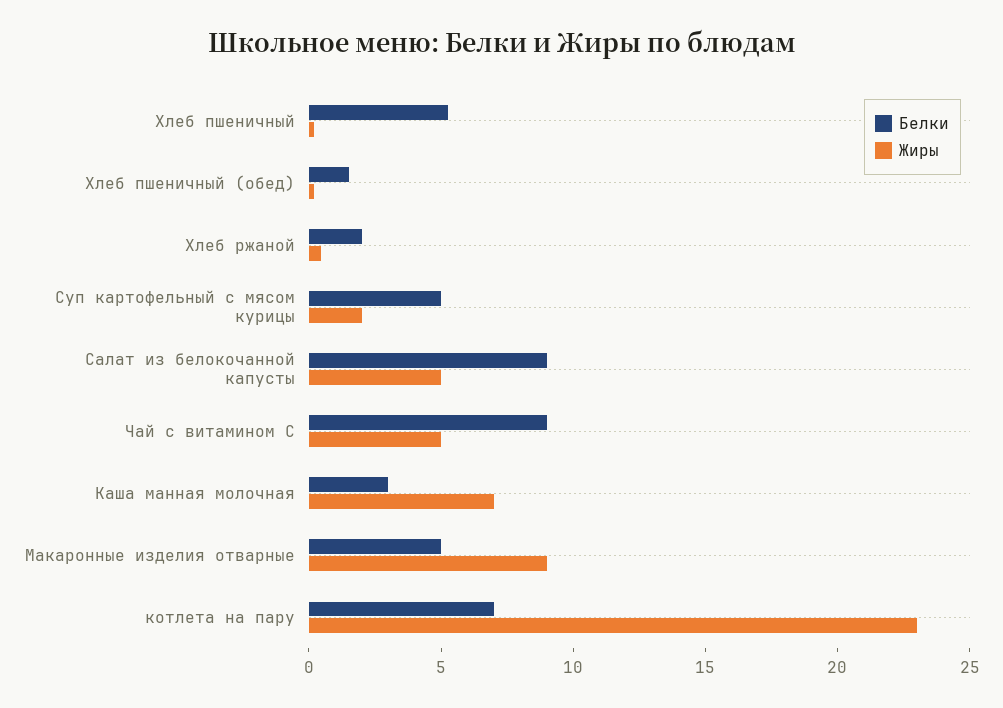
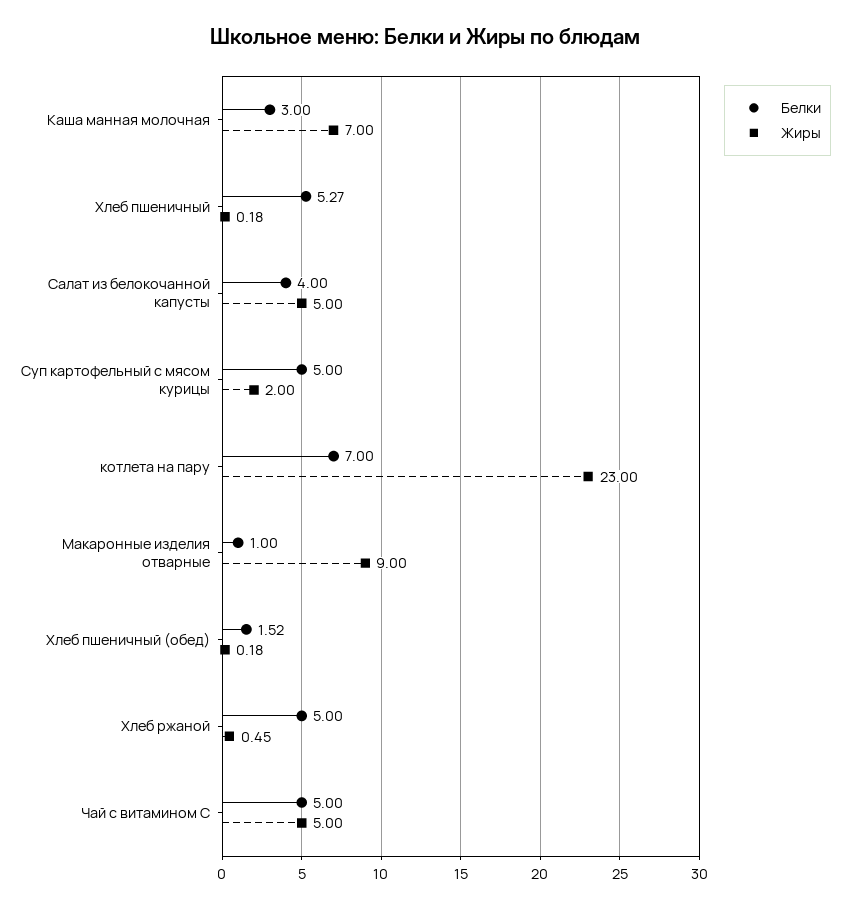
  {
    "Белки": {
      "Хлеб пшеничный": 5.27,
      "Хлеб пшеничный (обед)": 1.52,
-     "Хлеб ржаной": 2,
+     "Хлеб ржаной": 5,
      "Суп картофельный с мясом курицы": 5,
-     "Салат из белокочанной капусты": 9,
+     "Салат из белокочанной капусты": 4,
-     "Чай с витамином С": 9,
+     "Чай с витамином С": 5,
      "Каша манная молочная": 3,
-     "Макаронные изделия отварные": 5,
+     "Макаронные изделия отварные": 1,
      "котлета на пару": 7
    },
    "Жиры": {
      "Хлеб пшеничный": 0.18,
      "Хлеб пшеничный (обед)": 0.18,
      "Хлеб ржаной": 0.45,
      "Суп картофельный с мясом курицы": 2,
      "Салат из белокочанной капусты": 5,
      "Чай с витамином С": 5,
      "Каша манная молочная": 7,
      "Макаронные изделия отварные": 9,
      "котлета на пару": 23
    }
  }

